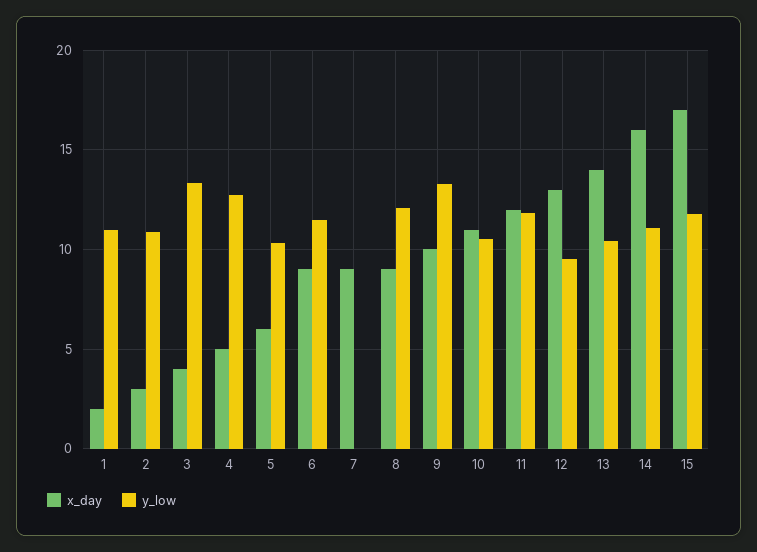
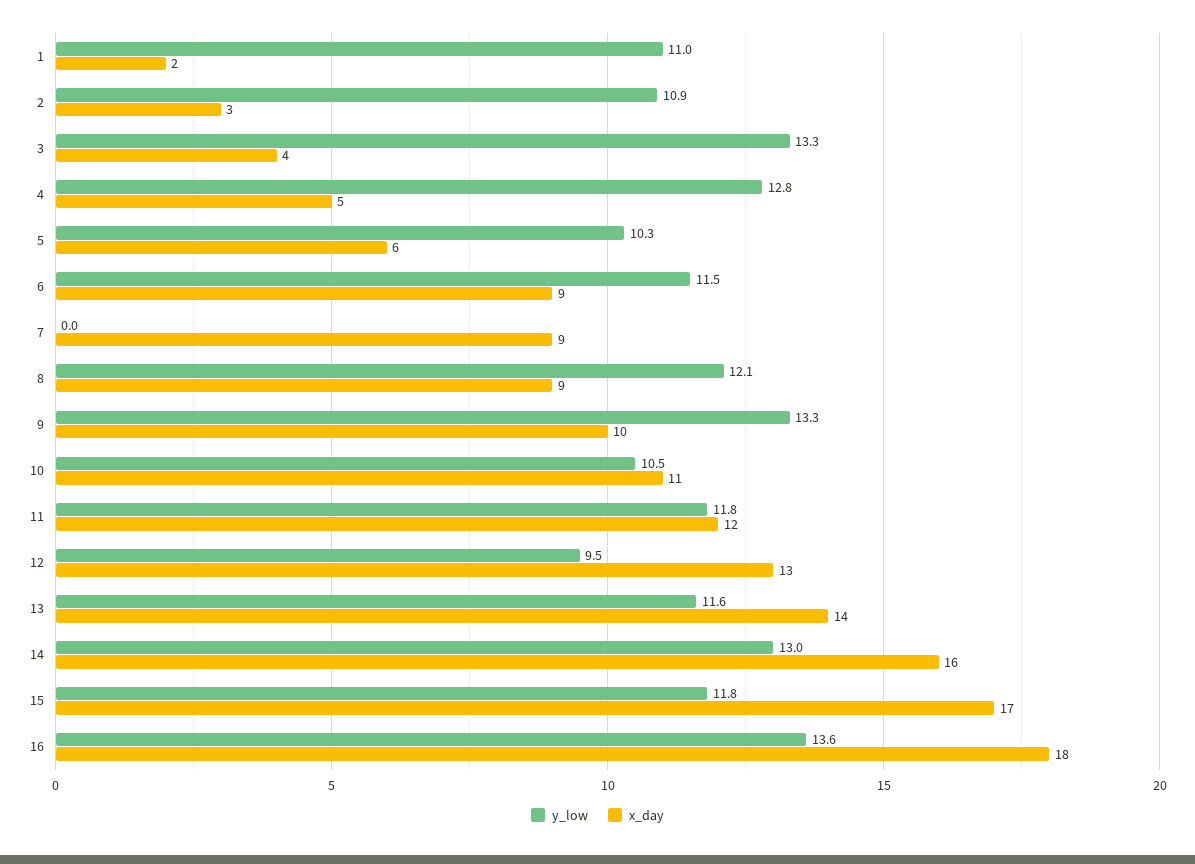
  {
    "x_day": {
      "1": 2,
      "2": 3,
      "3": 4,
      "4": 5,
      "5": 6,
      "6": 9,
      "7": 9,
      "8": 9,
      "9": 10,
      "10": 11,
      "11": 12,
      "12": 13,
      "13": 14,
      "14": 16,
-     "15": 17
+     "15": 17,
+     "16": 18
    },
    "y_low": {
      "1": 11,
      "2": 10.9,
      "3": 13.3,
      "4": 12.8,
      "5": 10.3,
      "6": 11.5,
      "7": 0,
      "8": 12.1,
      "9": 13.3,
      "10": 10.5,
      "11": 11.8,
      "12": 9.5,
-     "13": 10.5,
+     "13": 11.6,
-     "14": 11,
+     "14": 13,
-     "15": 11.8
+     "15": 11.8,
+     "16": 13.6
    }
  }

